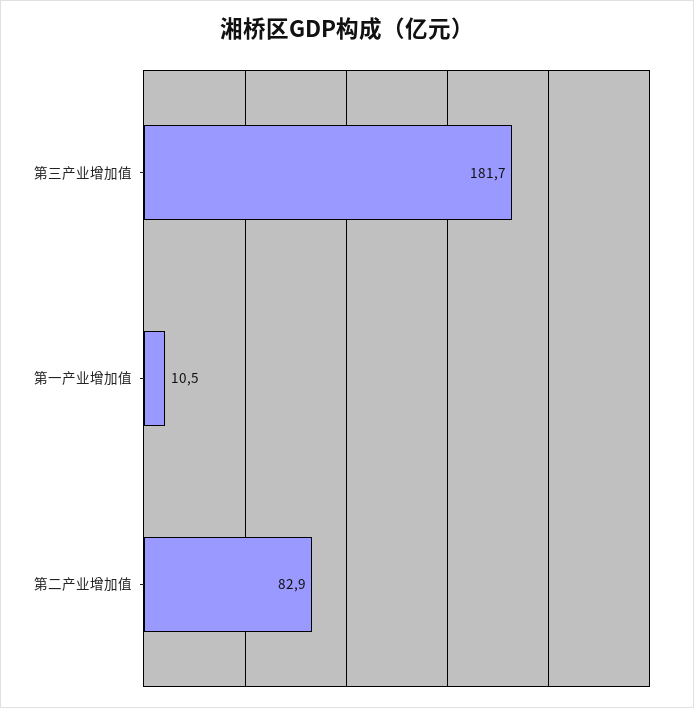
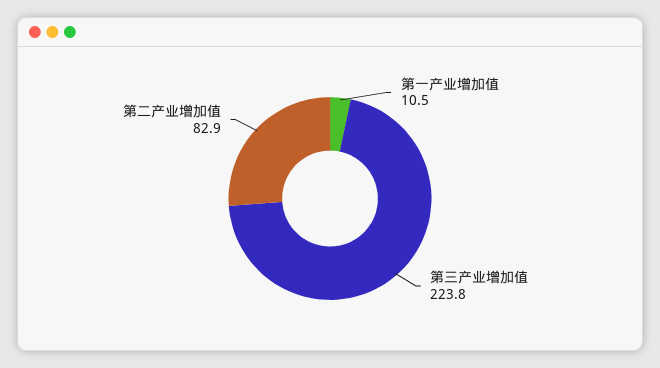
  {
-   "第三产业增加值": 181.7,
+   "第三产业增加值": 223.8,
    "第一产业增加值": 10.5,
    "第二产业增加值": 82.9
  }

